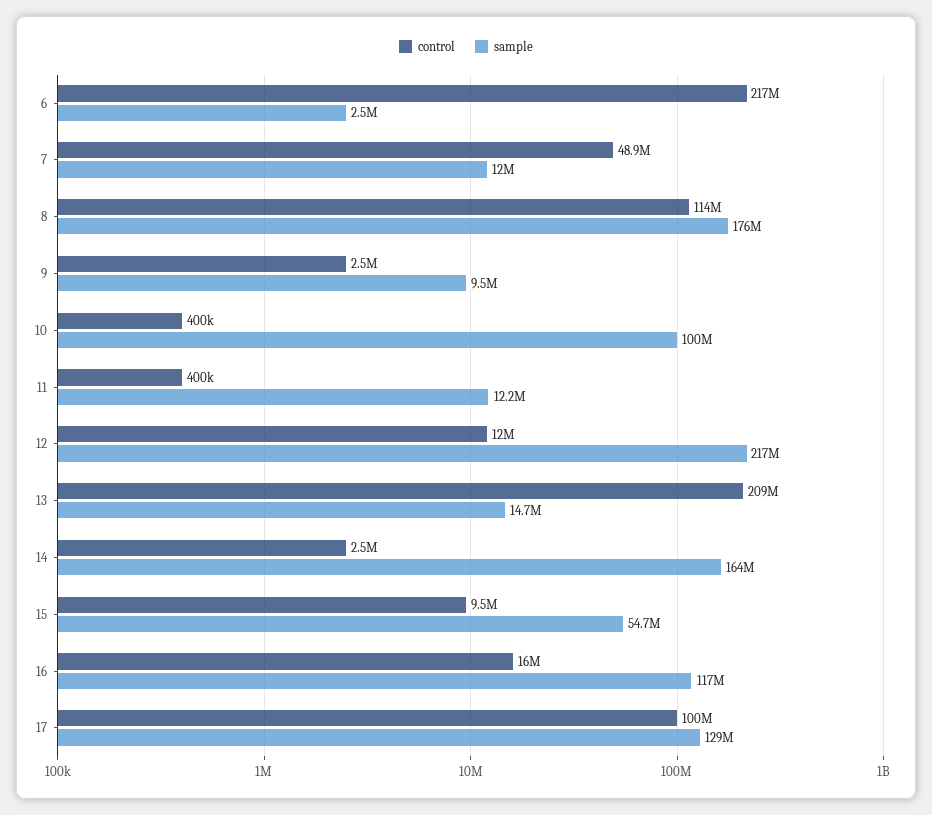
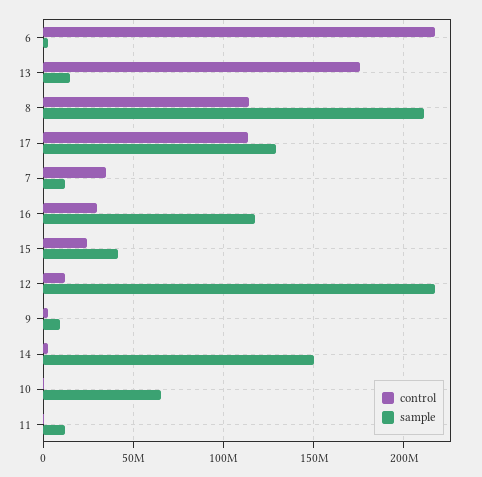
  {
    "control": {
      "6": 217000000,
-     "7": 48900000,
+     "7": 35000000,
      "8": 114000000,
      "9": 2500000,
      "10": 400000,
      "11": 400000,
      "12": 12000000,
-     "13": 209000000,
+     "13": 175000000,
      "14": 2500000,
-     "15": 9500000,
+     "15": 25000000,
-     "16": 16000000,
+     "16": 30000000,
-     "17": 100000000
+     "17": 115000000
    },
    "sample": {
      "6": 2500000,
      "7": 12000000,
-     "8": 176000000,
+     "8": 210000000,
      "9": 9500000,
-     "10": 100000000,
+     "10": 65000000,
      "11": 12200000,
      "12": 217000000,
      "13": 14700000,
-     "14": 164000000,
+     "14": 150000000,
-     "15": 54700000,
+     "15": 40000000,
      "16": 117000000,
      "17": 129000000
    }
  }

